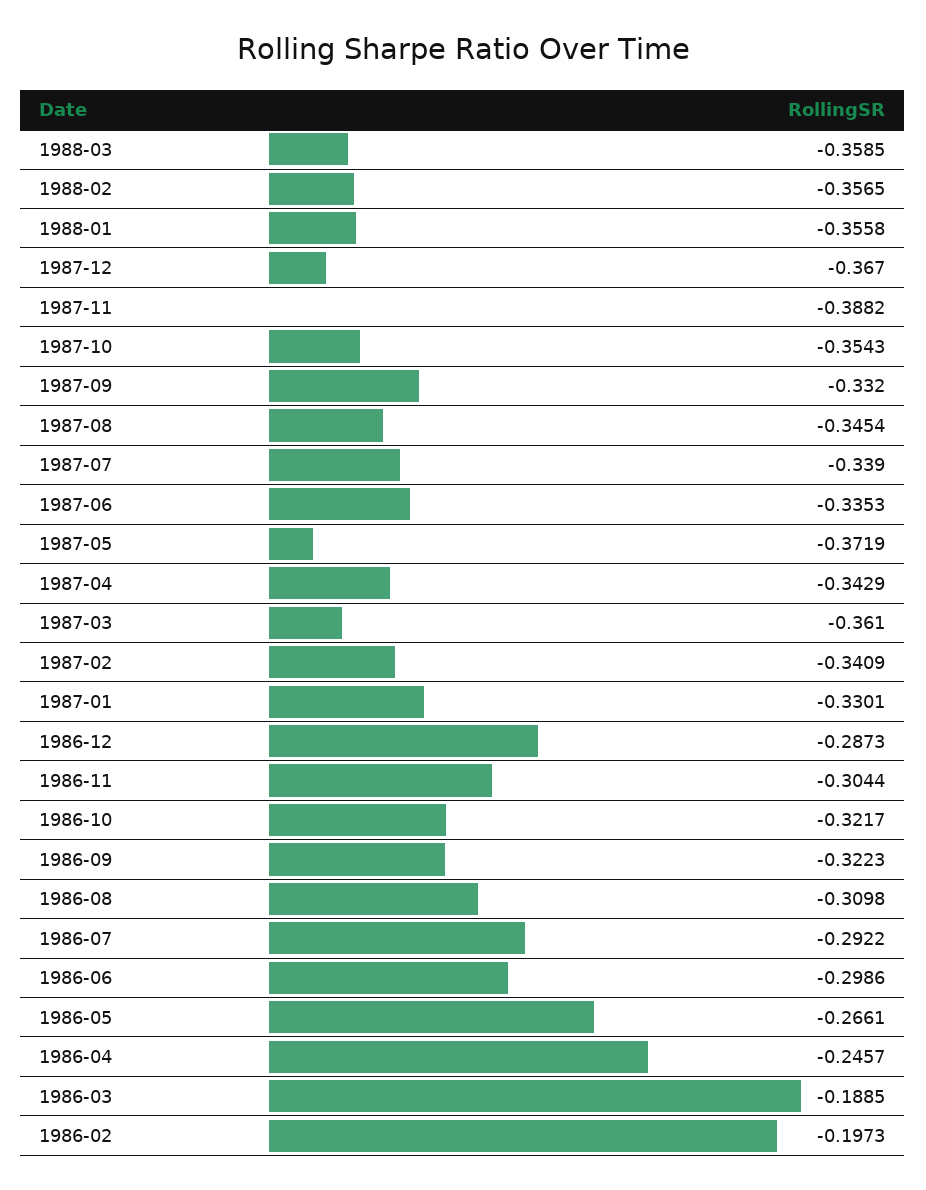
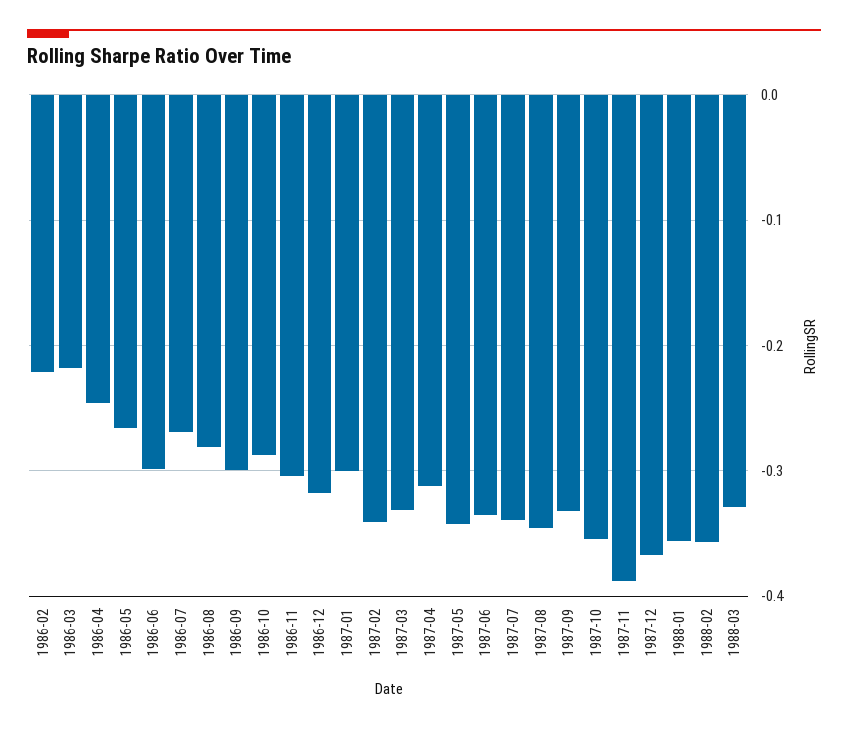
  {
-   "1988-03": -0.3585,
+   "1988-03": -0.33,
    "1988-02": -0.3565,
    "1988-01": -0.3558,
    "1987-12": -0.367,
    "1987-11": -0.3882,
    "1987-10": -0.3543,
    "1987-09": -0.332,
    "1987-08": -0.3454,
    "1987-07": -0.339,
    "1987-06": -0.3353,
-   "1987-05": -0.3719,
+   "1987-05": -0.34,
-   "1987-04": -0.3429,
+   "1987-04": -0.31,
-   "1987-03": -0.361,
+   "1987-03": -0.33,
    "1987-02": -0.3409,
-   "1987-01": -0.3301,
+   "1987-01": -0.3,
-   "1986-12": -0.2873,
+   "1986-12": -0.32,
    "1986-11": -0.3044,
-   "1986-10": -0.3217,
+   "1986-10": -0.29,
-   "1986-09": -0.3223,
+   "1986-09": -0.3,
-   "1986-08": -0.3098,
+   "1986-08": -0.28,
-   "1986-07": -0.2922,
+   "1986-07": -0.27,
    "1986-06": -0.2986,
    "1986-05": -0.2661,
    "1986-04": -0.2457,
-   "1986-03": -0.1885,
+   "1986-03": -0.22,
-   "1986-02": -0.1973
+   "1986-02": -0.22
  }

